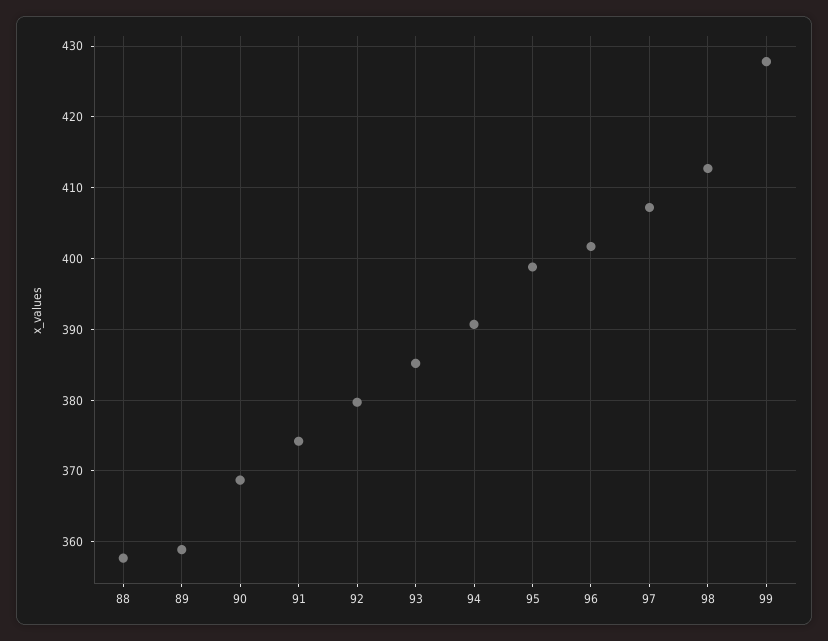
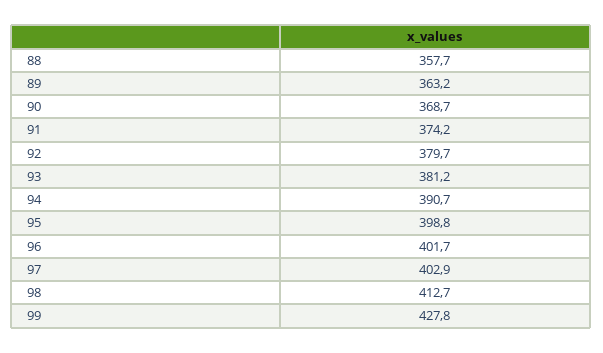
  {
    "88": 357.7,
-   "89": 359,
+   "89": 363.2,
    "90": 368.7,
    "91": 374.2,
    "92": 379.7,
-   "93": 385,
+   "93": 381.2,
    "94": 390.7,
    "95": 398.8,
    "96": 401.7,
-   "97": 407,
+   "97": 402.9,
    "98": 412.7,
    "99": 427.8
  }

